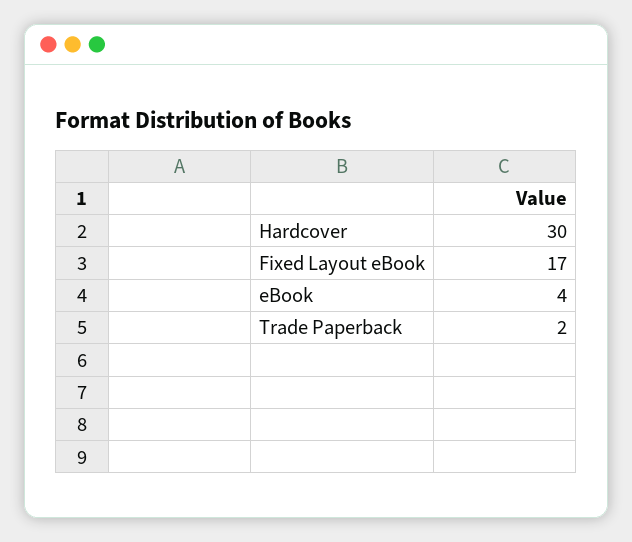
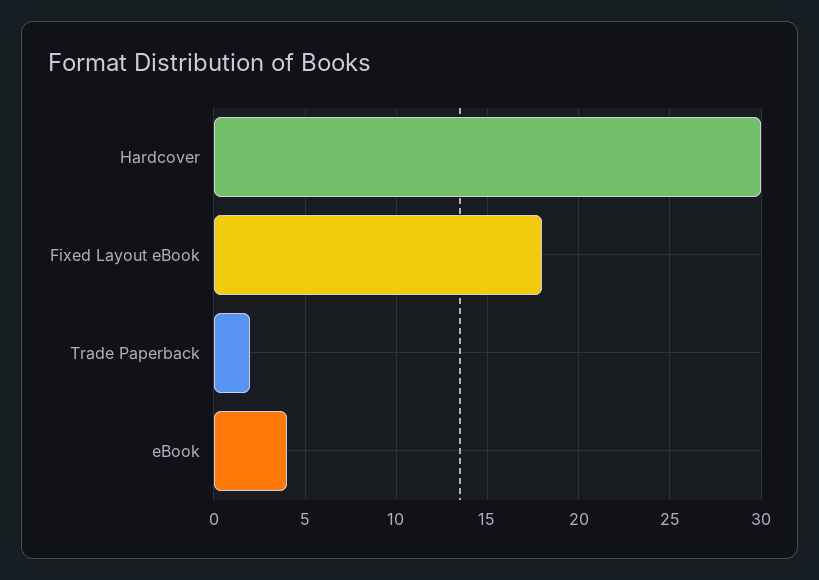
  {
    "Hardcover": 30,
-   "Fixed Layout eBook": 17,
+   "Fixed Layout eBook": 18,
    "eBook": 4,
    "Trade Paperback": 2
  }

